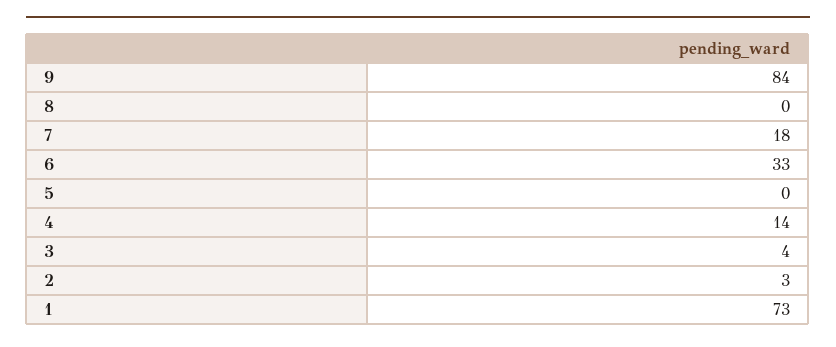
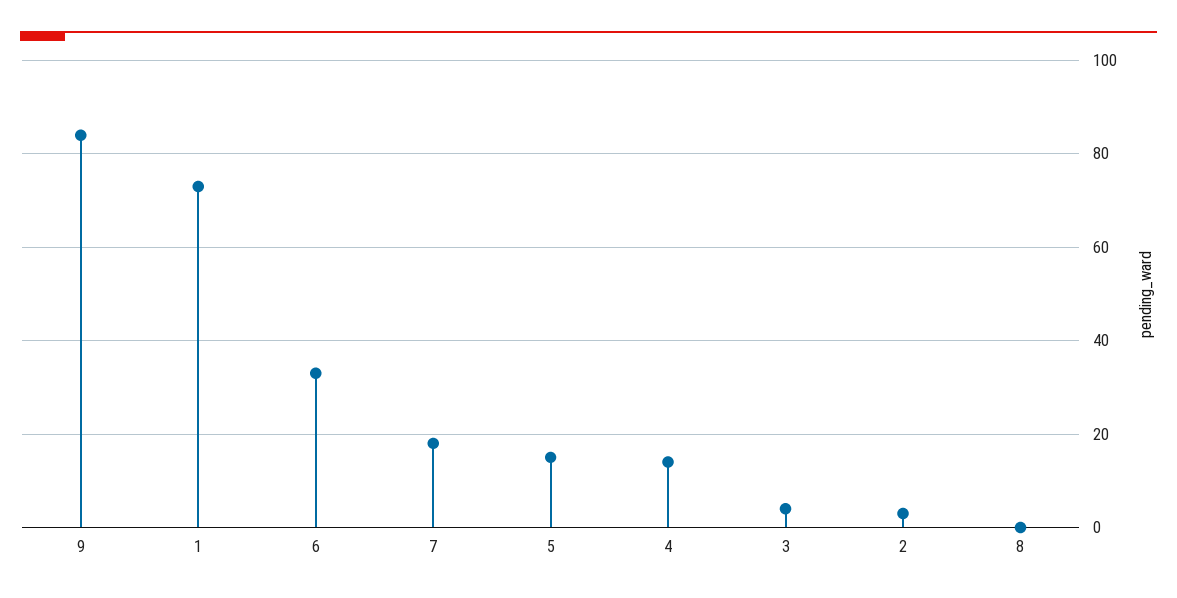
  {
    "9": 84,
    "8": 0,
    "7": 18,
    "6": 33,
-   "5": 0,
+   "5": 15,
    "4": 14,
    "3": 4,
    "2": 3,
    "1": 73
  }

